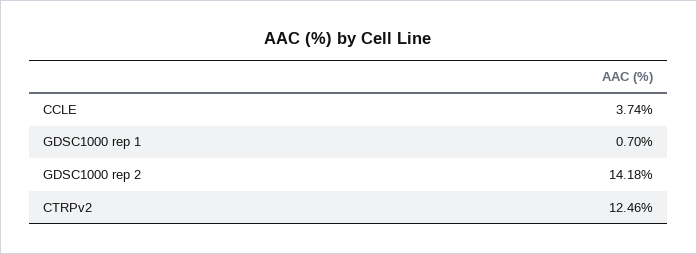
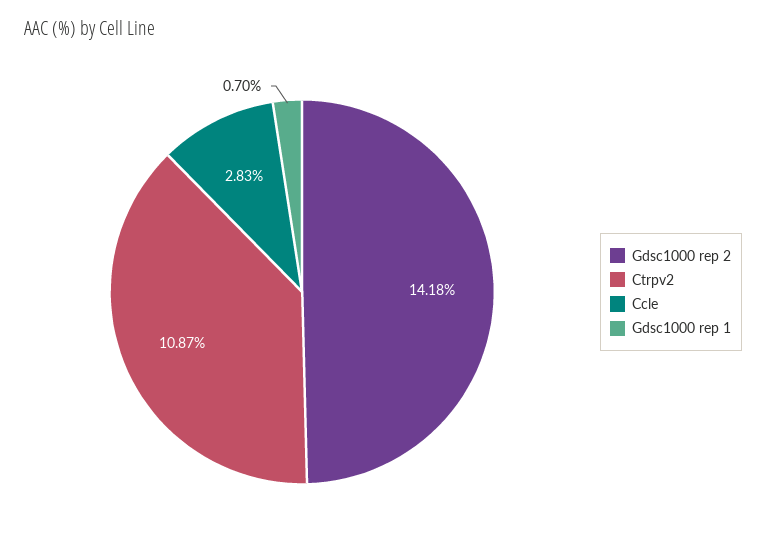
  {
-   "CCLE": 3.74,
+   "CCLE": 2.83,
    "GDSC1000 rep 1": 0.7,
    "GDSC1000 rep 2": 14.18,
-   "CTRPv2": 12.46
+   "CTRPv2": 10.87
  }

